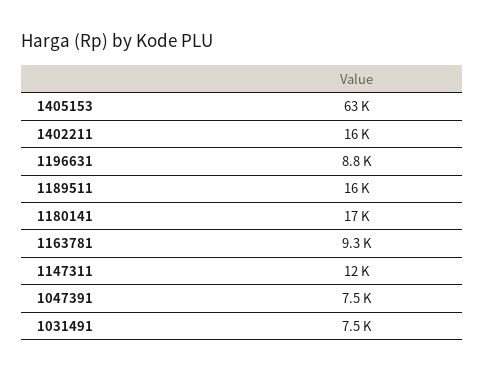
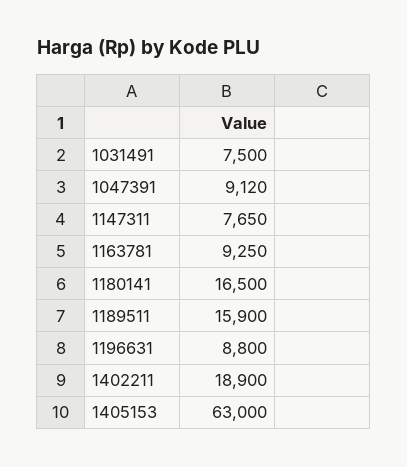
  {
    "1405153": 63000,
-   "1402211": 16000,
+   "1402211": 18900,
    "1196631": 8800,
    "1189511": 15900,
    "1180141": 16500,
    "1163781": 9250,
-   "1147311": 12000,
+   "1147311": 7650,
-   "1047391": 7500,
+   "1047391": 9120,
    "1031491": 7500
  }

